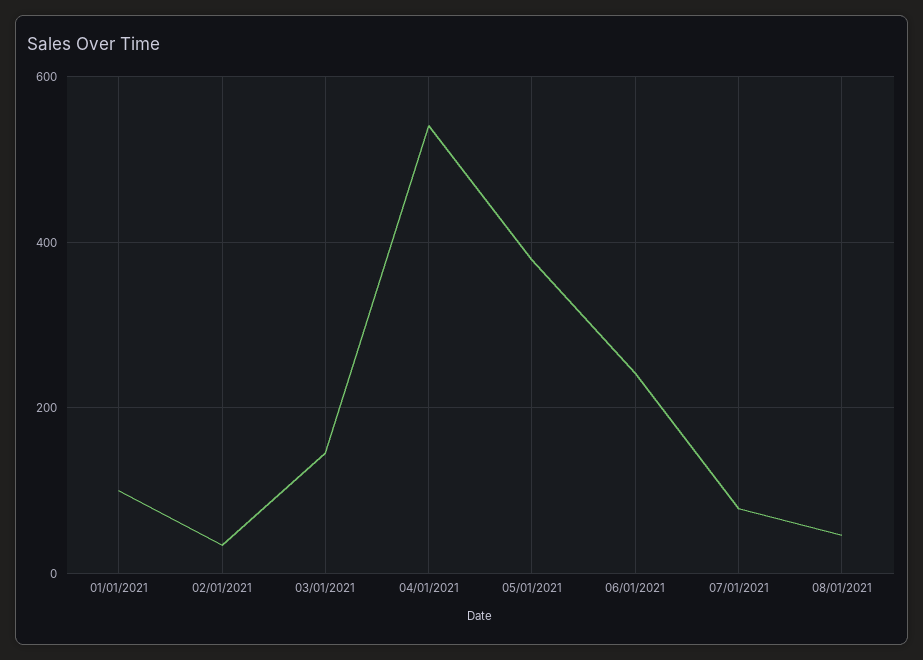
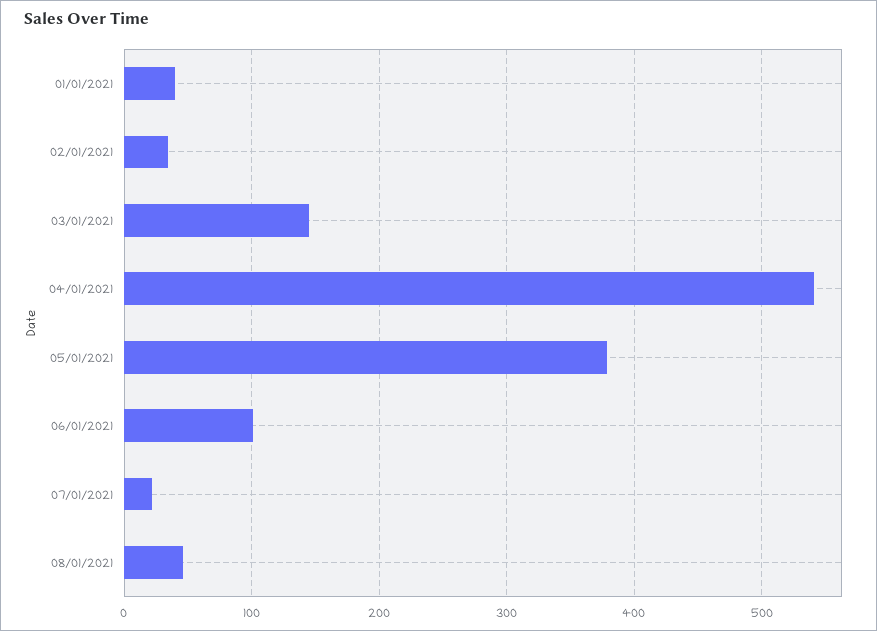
  {
-   "01/01/2021": 100,
+   "01/01/2021": 40,
    "02/01/2021": 30,
    "03/01/2021": 150,
    "04/01/2021": 540,
    "05/01/2021": 380,
-   "06/01/2021": 240,
+   "06/01/2021": 100,
-   "07/01/2021": 80,
+   "07/01/2021": 20,
    "08/01/2021": 50
  }

